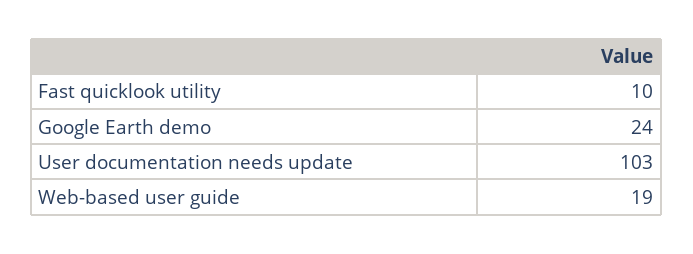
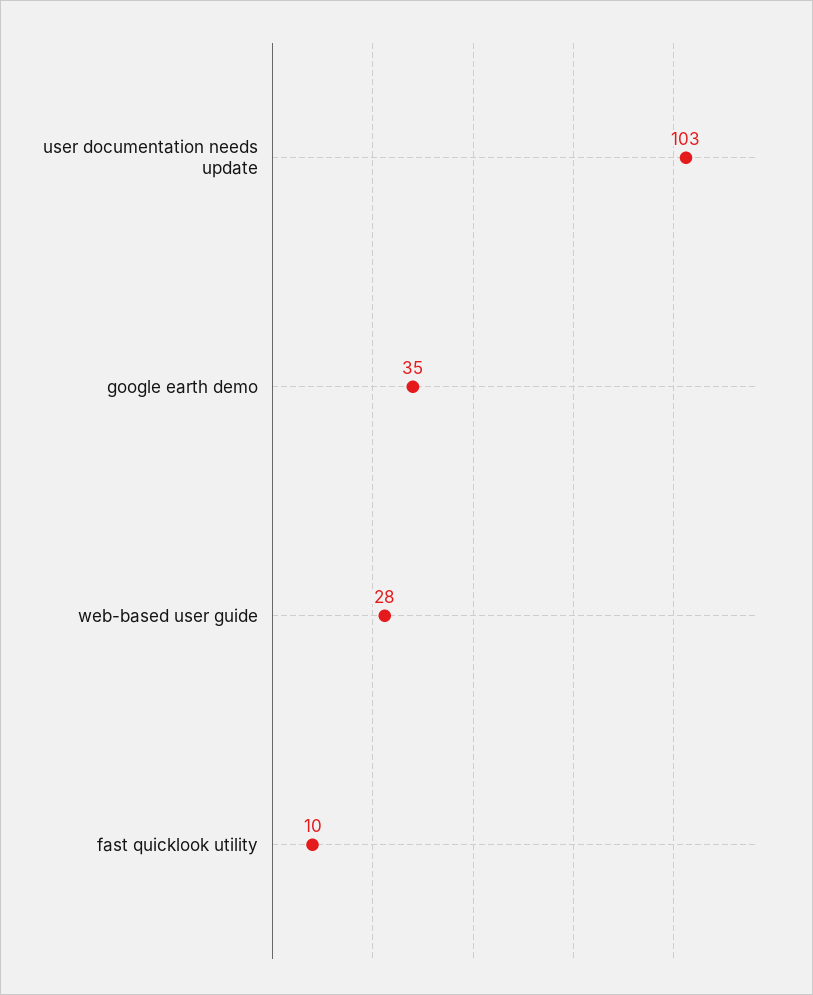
  {
    "Fast quicklook utility": 10,
-   "Google Earth demo": 24,
+   "Google Earth demo": 35,
    "User documentation needs update": 103,
-   "Web-based user guide": 19
+   "Web-based user guide": 28
  }

